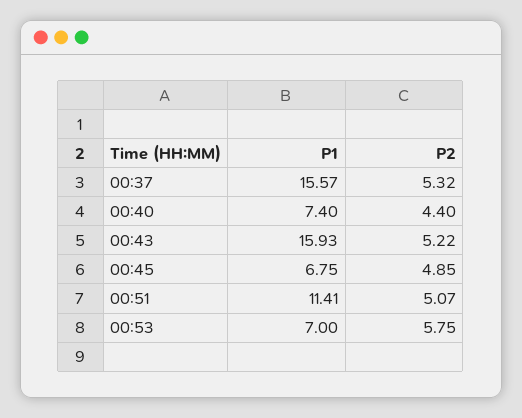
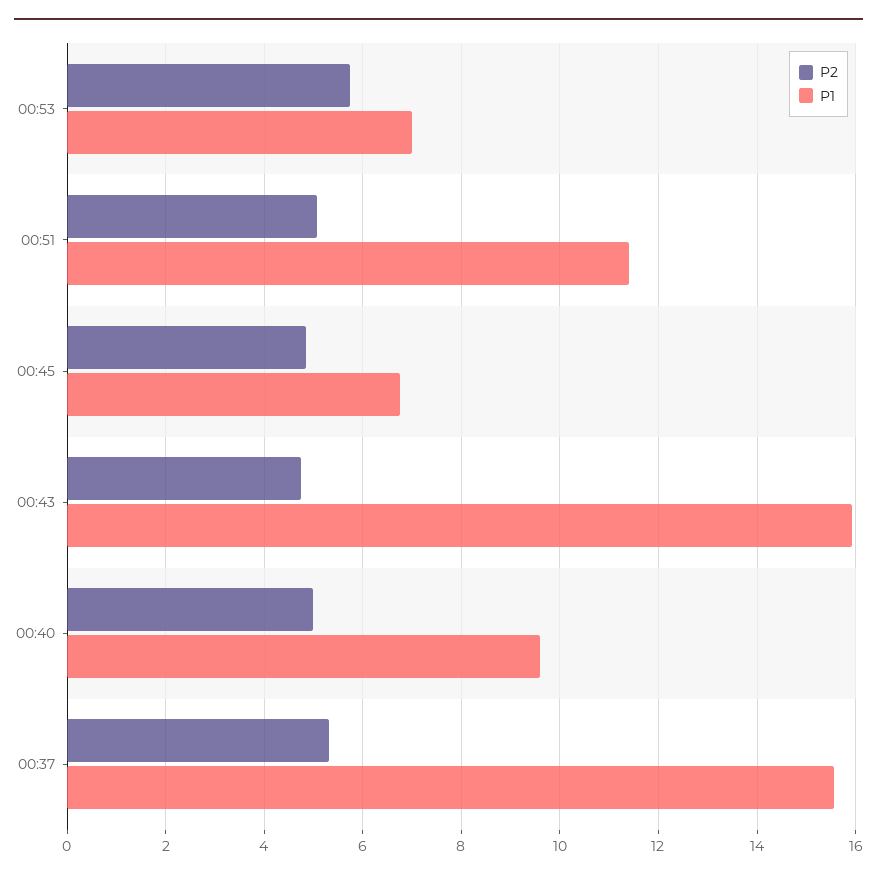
  {
    "P1": {
      "00:37": 15.57,
-     "00:40": 7.4,
+     "00:40": 9.6,
      "00:43": 15.93,
      "00:45": 6.75,
      "00:51": 11.41,
      "00:53": 7
    },
    "P2": {
      "00:37": 5.32,
-     "00:40": 4.4,
+     "00:40": 5,
-     "00:43": 5.22,
+     "00:43": 4.8,
      "00:45": 4.85,
      "00:51": 5.07,
      "00:53": 5.75
    }
  }

